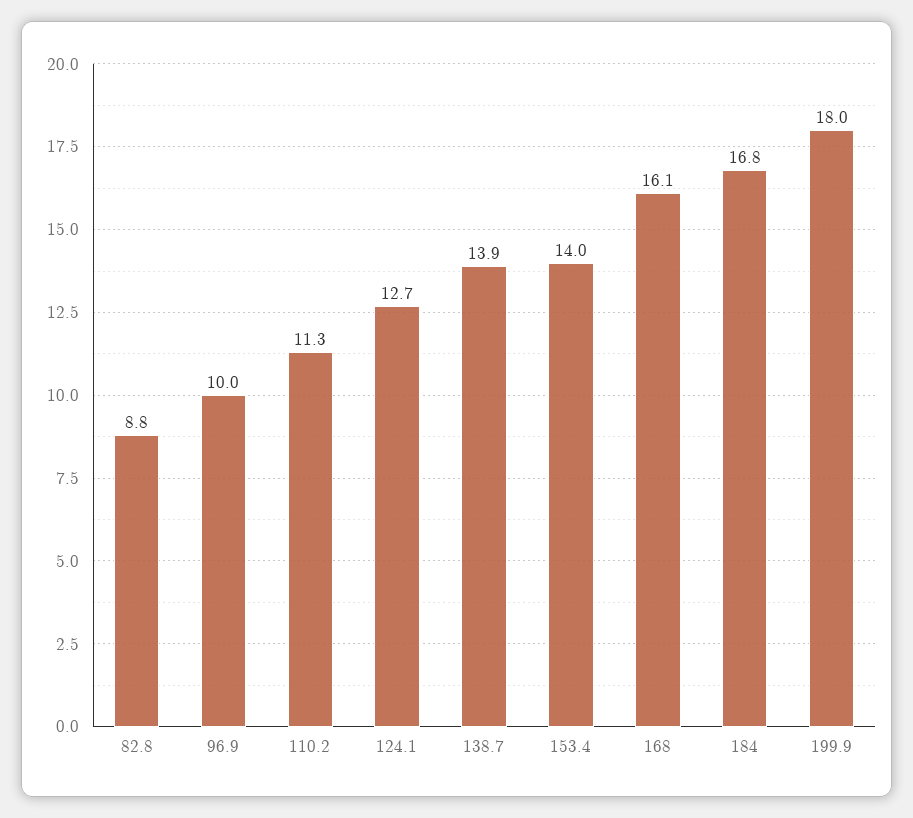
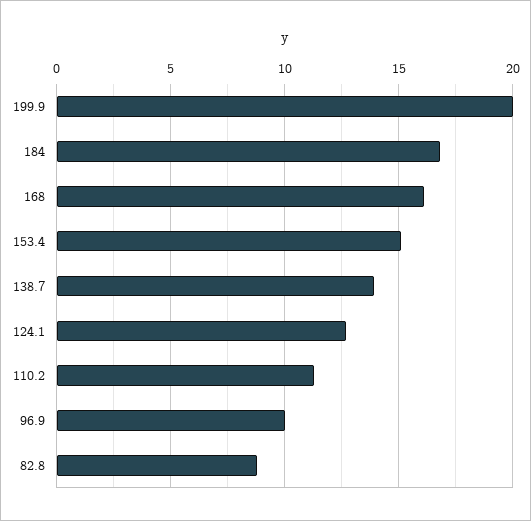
  {
    "82.8": 8.8,
    "96.9": 10,
    "110.2": 11.3,
    "124.1": 12.7,
    "138.7": 13.9,
-   "153.4": 14,
+   "153.4": 15,
    "168": 16.1,
    "184": 16.8,
-   "199.9": 18
+   "199.9": 20
  }

